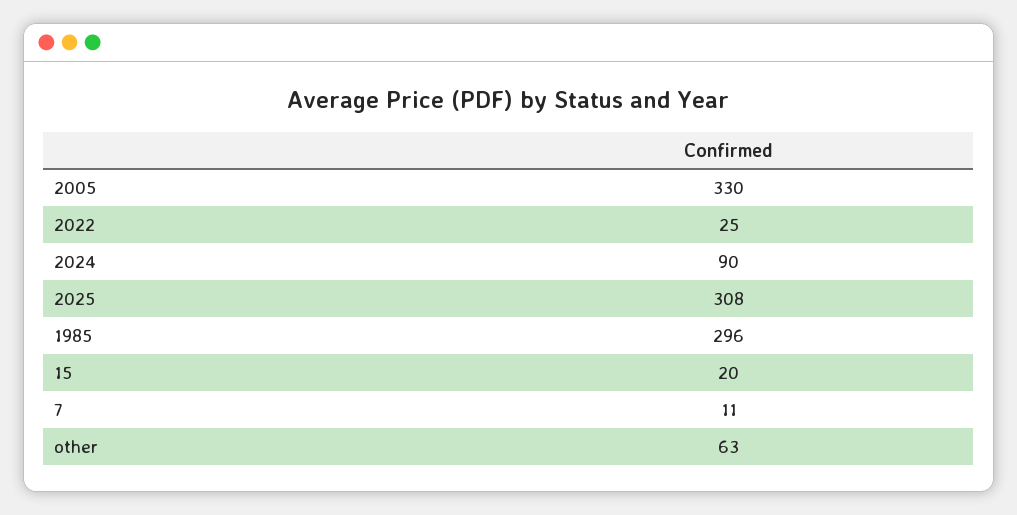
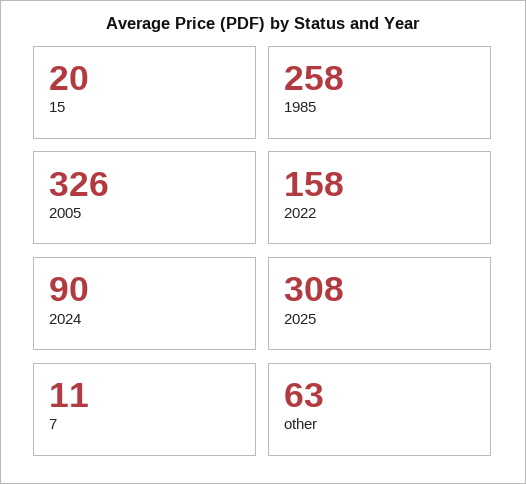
  {
-   "2005": 330,
+   "2005": 326,
-   "2022": 25,
+   "2022": 158,
    "2024": 90,
    "2025": 308,
-   "1985": 296,
+   "1985": 258,
    "15": 20,
    "7": 11,
    "other": 63
  }

